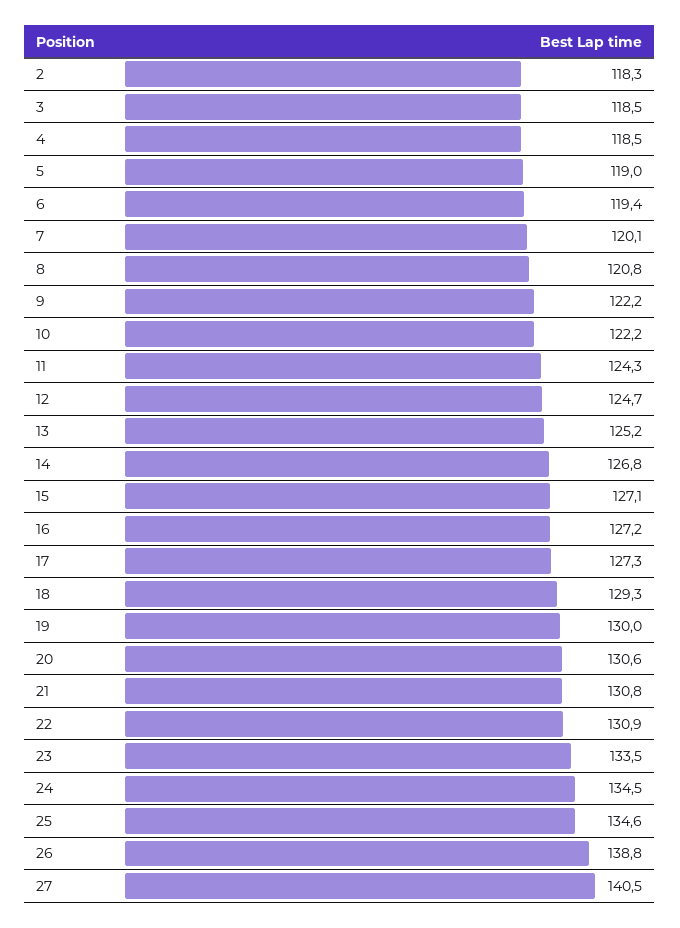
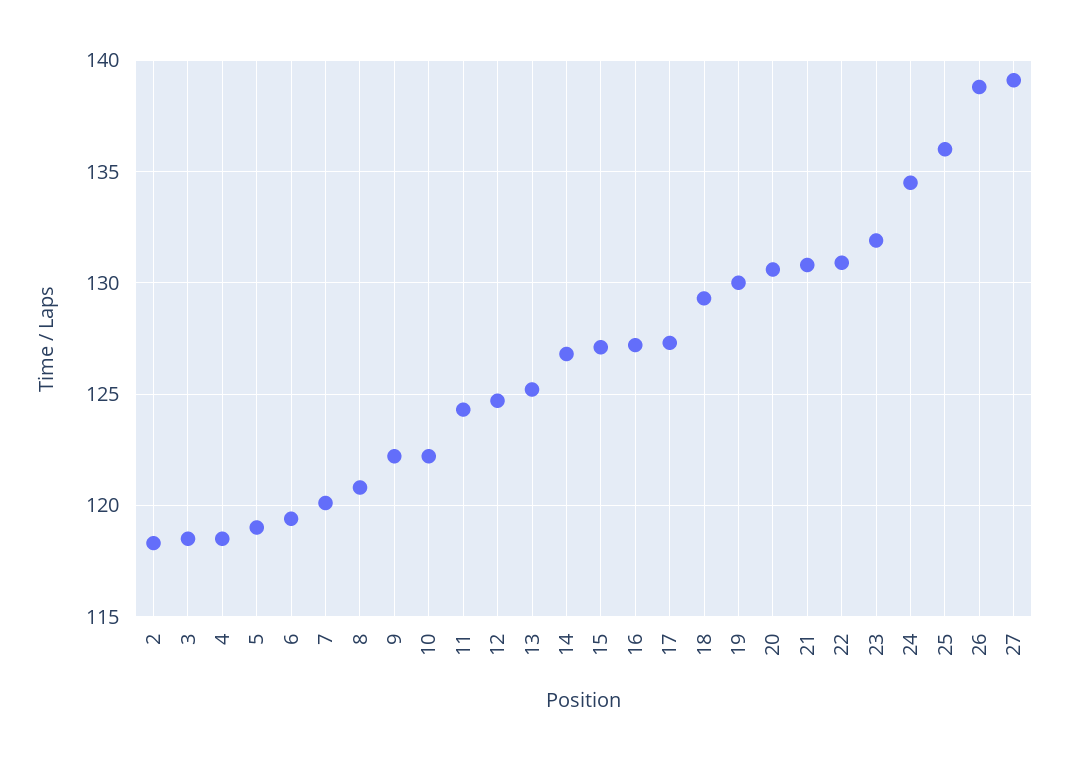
  {
    "2": 118.3,
    "3": 118.5,
    "4": 118.5,
    "5": 119,
    "6": 119.4,
    "7": 120.1,
    "8": 120.8,
    "9": 122.2,
    "10": 122.2,
    "11": 124.3,
    "12": 124.7,
    "13": 125.2,
    "14": 126.8,
    "15": 127.1,
    "16": 127.2,
    "17": 127.3,
    "18": 129.3,
    "19": 130,
    "20": 130.6,
    "21": 130.8,
    "22": 130.9,
-   "23": 133.5,
+   "23": 132,
    "24": 134.5,
-   "25": 134.6,
+   "25": 136,
    "26": 138.8,
-   "27": 140.5
+   "27": 139
  }

